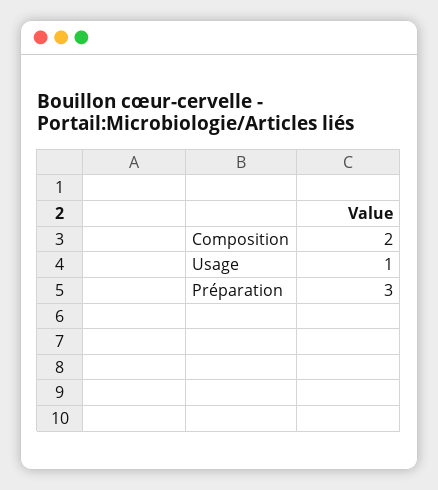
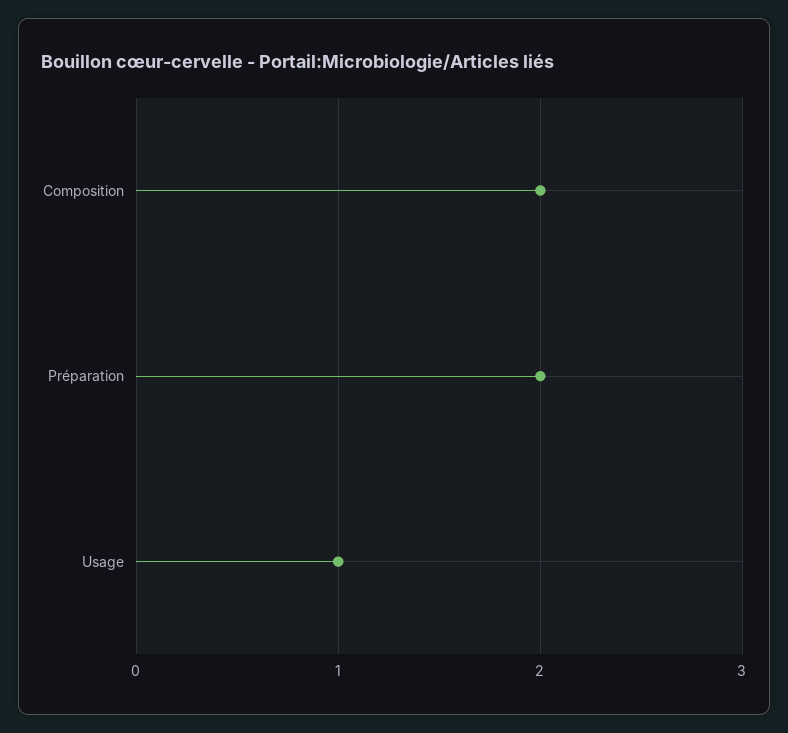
  {
    "Composition": 2,
    "Usage": 1,
-   "Préparation": 3
+   "Préparation": 2
  }

